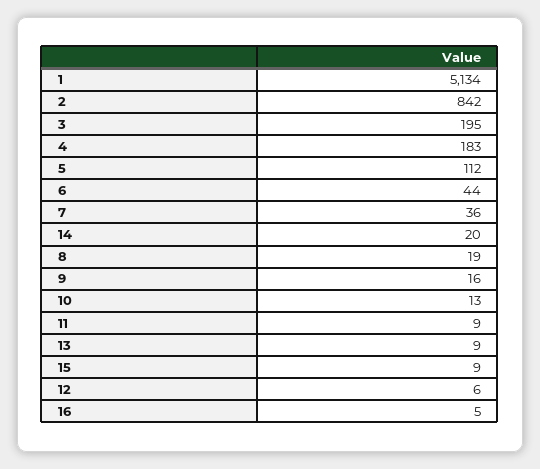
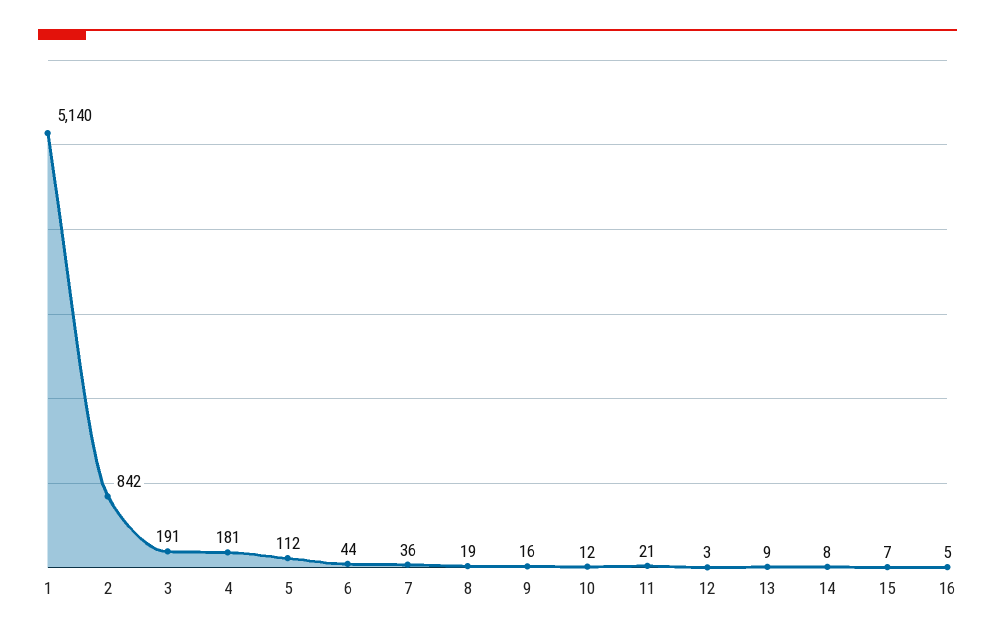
  {
-   "1": 5134,
+   "1": 5140,
    "2": 842,
-   "3": 195,
+   "3": 191,
-   "4": 183,
+   "4": 181,
    "5": 112,
    "6": 44,
    "7": 36,
-   "14": 20,
+   "14": 8,
    "8": 19,
    "9": 16,
-   "10": 13,
+   "10": 12,
-   "11": 9,
+   "11": 21,
    "13": 9,
-   "15": 9,
+   "15": 7,
-   "12": 6,
+   "12": 3,
    "16": 5
  }

